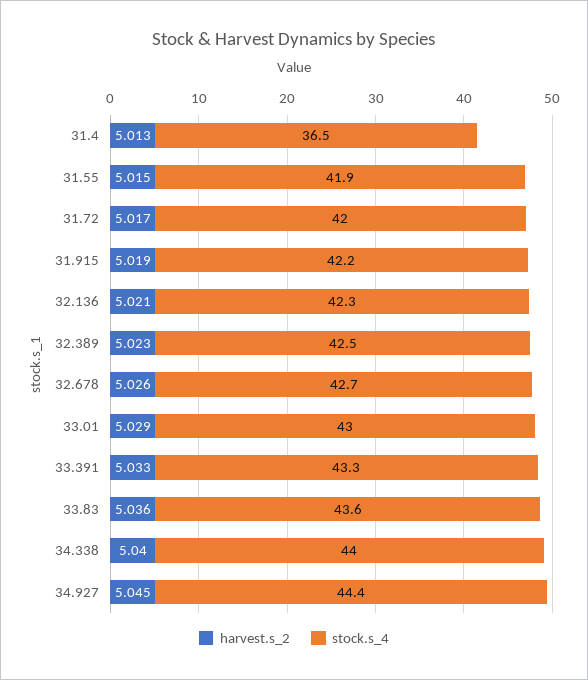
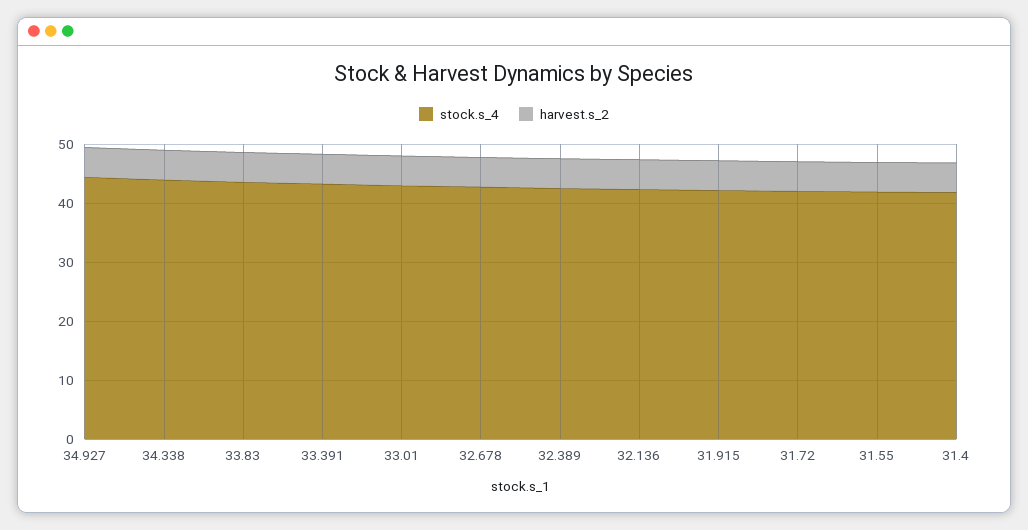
  {
    "harvest.s_2": {
      "31.4": 5.013,
      "31.55": 5.015,
      "31.72": 5.017,
      "31.915": 5.019,
      "32.136": 5.021,
      "32.389": 5.023,
      "32.678": 5.026,
      "33.01": 5.029,
      "33.391": 5.033,
      "33.83": 5.036,
      "34.338": 5.04,
      "34.927": 5.045
    },
    "stock.s_4": {
-     "31.4": 36.5,
+     "31.4": 42,
      "31.55": 41.9,
      "31.72": 42,
      "31.915": 42.2,
      "32.136": 42.3,
      "32.389": 42.5,
      "32.678": 42.7,
      "33.01": 43,
      "33.391": 43.3,
      "33.83": 43.6,
      "34.338": 44,
      "34.927": 44.4
    }
  }

